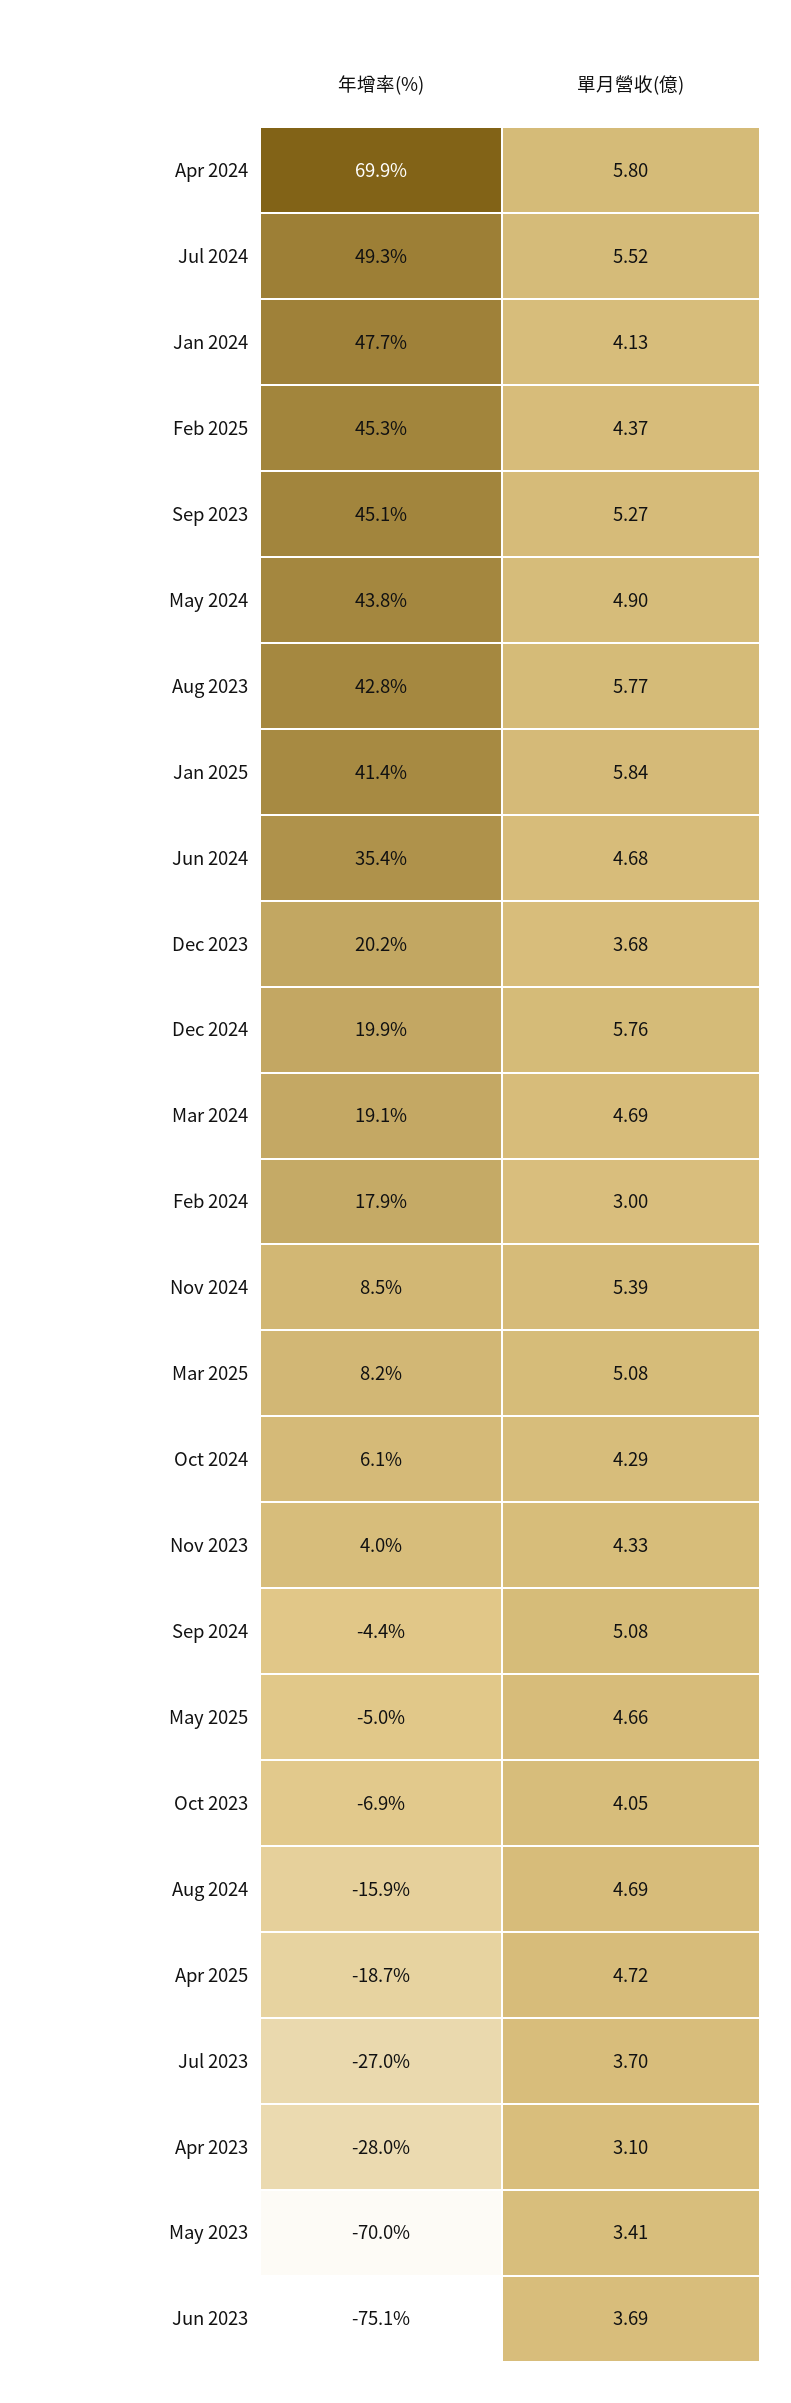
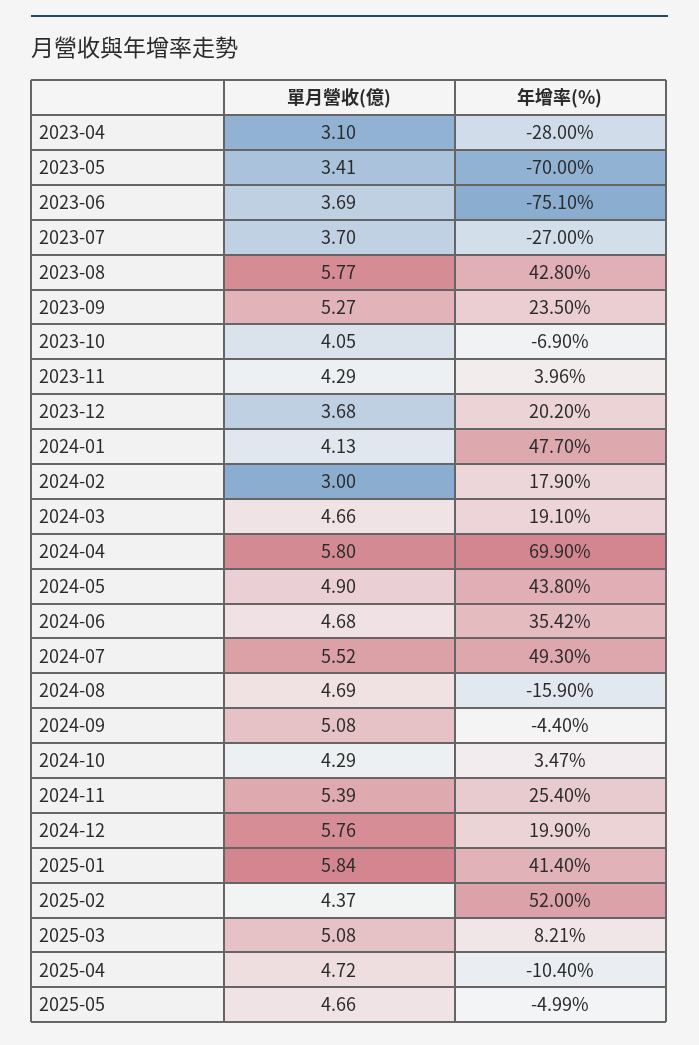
  {
    "年增率(%)": {
      "Apr 2024": 69.9,
      "Jul 2024": 49.3,
      "Jan 2024": 47.7,
-     "Feb 2025": 45.3,
+     "Feb 2025": 52,
-     "Sep 2023": 45.1,
+     "Sep 2023": 23.5,
      "May 2024": 43.8,
      "Aug 2023": 42.8,
      "Jan 2025": 41.4,
      "Jun 2024": 35.42,
      "Dec 2023": 20.2,
      "Dec 2024": 19.9,
      "Mar 2024": 19.1,
      "Feb 2024": 17.9,
-     "Nov 2024": 8.5,
+     "Nov 2024": 25.4,
      "Mar 2025": 8.21,
-     "Oct 2024": 6.1,
+     "Oct 2024": 3.47,
      "Nov 2023": 3.96,
      "Sep 2024": -4.4,
      "May 2025": -4.99,
      "Oct 2023": -6.9,
      "Aug 2024": -15.9,
-     "Apr 2025": -18.7,
+     "Apr 2025": -10.4,
      "Jul 2023": -27,
      "Apr 2023": -28,
      "May 2023": -70,
      "Jun 2023": -75.1
    },
    "單月營收(億)": {
      "Apr 2024": 5.8,
      "Jul 2024": 5.52,
      "Jan 2024": 4.13,
      "Feb 2025": 4.37,
      "Sep 2023": 5.27,
      "May 2024": 4.9,
      "Aug 2023": 5.77,
      "Jan 2025": 5.84,
      "Jun 2024": 4.68,
      "Dec 2023": 3.68,
      "Dec 2024": 5.76,
-     "Mar 2024": 4.69,
+     "Mar 2024": 4.66,
      "Feb 2024": 3,
      "Nov 2024": 5.39,
      "Mar 2025": 5.08,
      "Oct 2024": 4.29,
-     "Nov 2023": 4.33,
+     "Nov 2023": 4.29,
      "Sep 2024": 5.08,
      "May 2025": 4.66,
      "Oct 2023": 4.05,
      "Aug 2024": 4.69,
      "Apr 2025": 4.72,
      "Jul 2023": 3.7,
      "Apr 2023": 3.1,
      "May 2023": 3.41,
      "Jun 2023": 3.69
    }
  }

